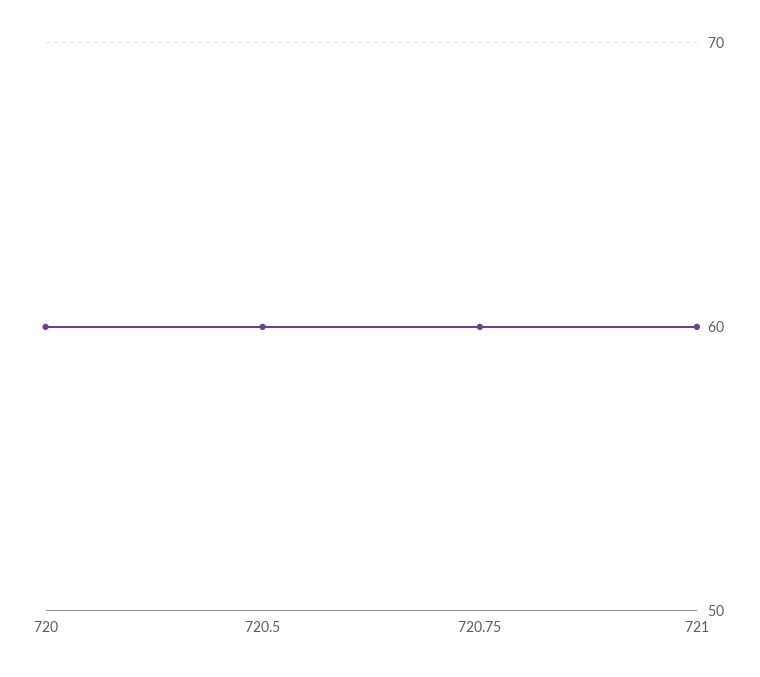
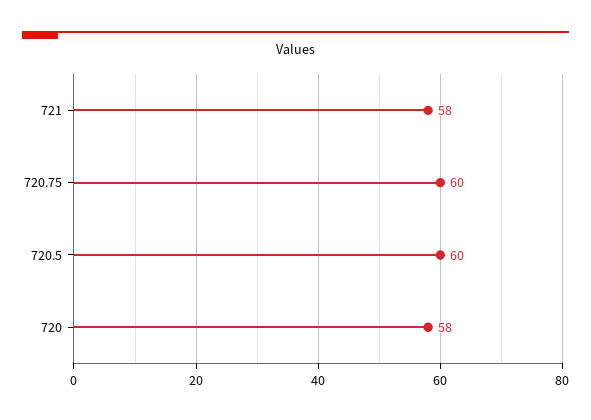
  {
-   "720": 60,
+   "720": 58,
    "720.5": 60,
    "720.75": 60,
-   "721": 60
+   "721": 58
  }

